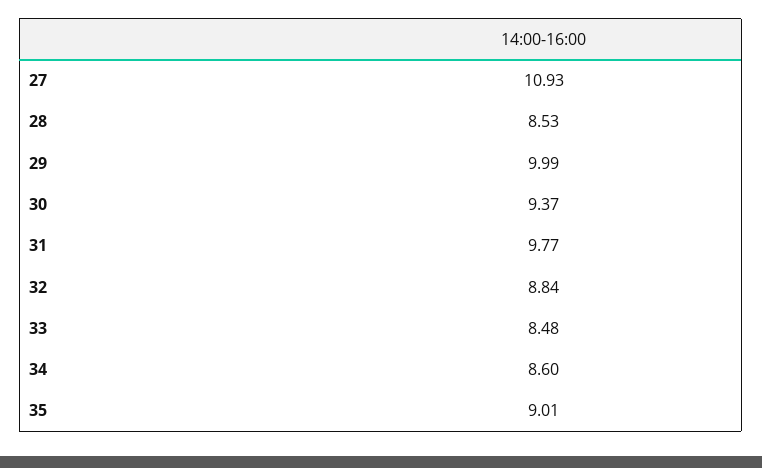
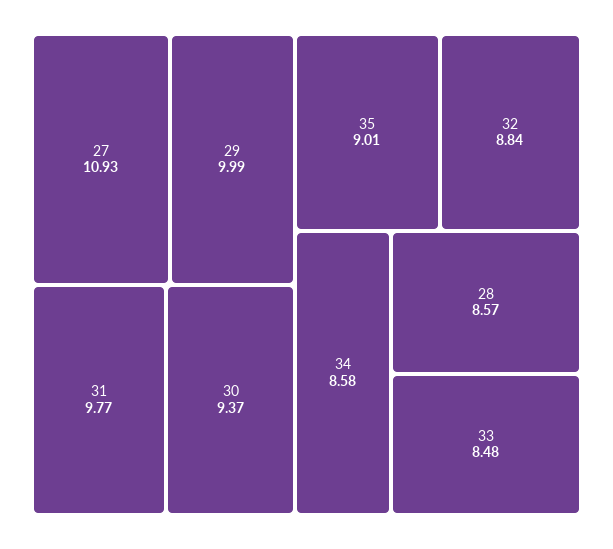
  {
    "27": 10.93,
-   "28": 8.53,
+   "28": 8.57,
    "29": 9.99,
    "30": 9.37,
    "31": 9.77,
    "32": 8.84,
    "33": 8.48,
-   "34": 8.6,
+   "34": 8.58,
    "35": 9.01
  }

